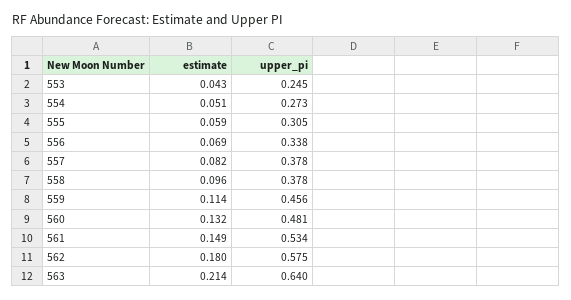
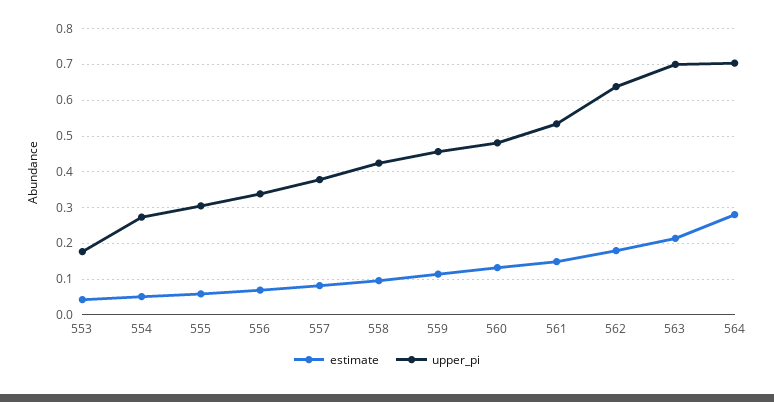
  {
    "estimate": {
      "553": 0.043,
      "554": 0.051,
      "555": 0.059,
      "556": 0.069,
      "557": 0.082,
      "558": 0.096,
      "559": 0.114,
      "560": 0.132,
      "561": 0.149,
      "562": 0.18,
-     "563": 0.214
+     "563": 0.214,
+     "564": 0.28
    },
    "upper_pi": {
-     "553": 0.245,
+     "553": 0.18,
      "554": 0.273,
      "555": 0.305,
      "556": 0.338,
      "557": 0.378,
-     "558": 0.378,
+     "558": 0.42,
      "559": 0.456,
      "560": 0.481,
      "561": 0.534,
-     "562": 0.575,
+     "562": 0.64,
-     "563": 0.64
+     "563": 0.7,
+     "564": 0.7
    }
  }

